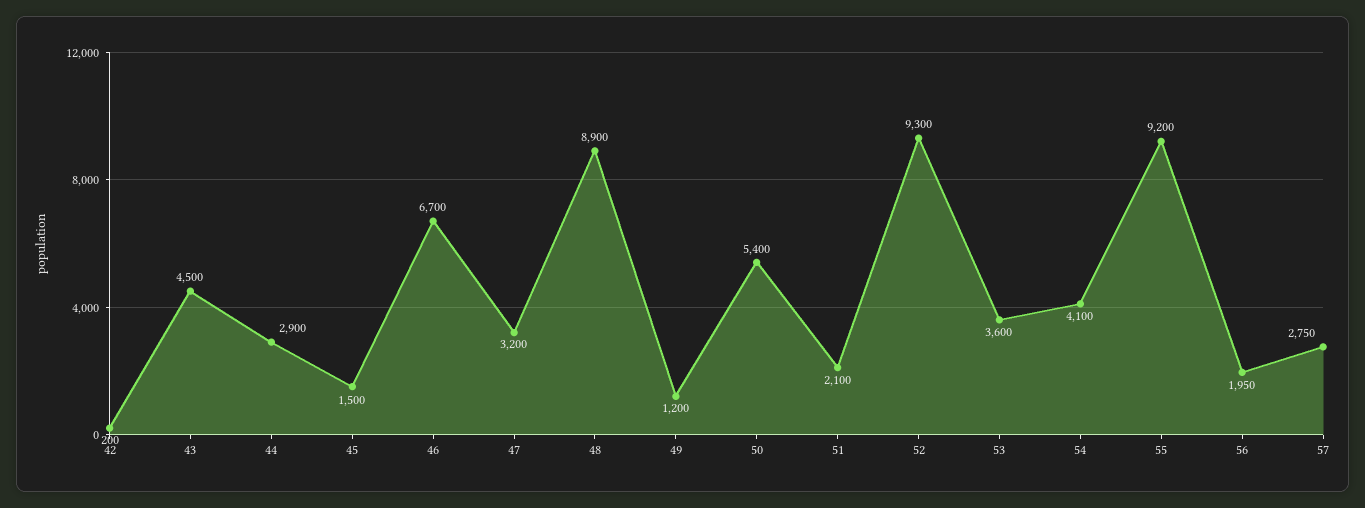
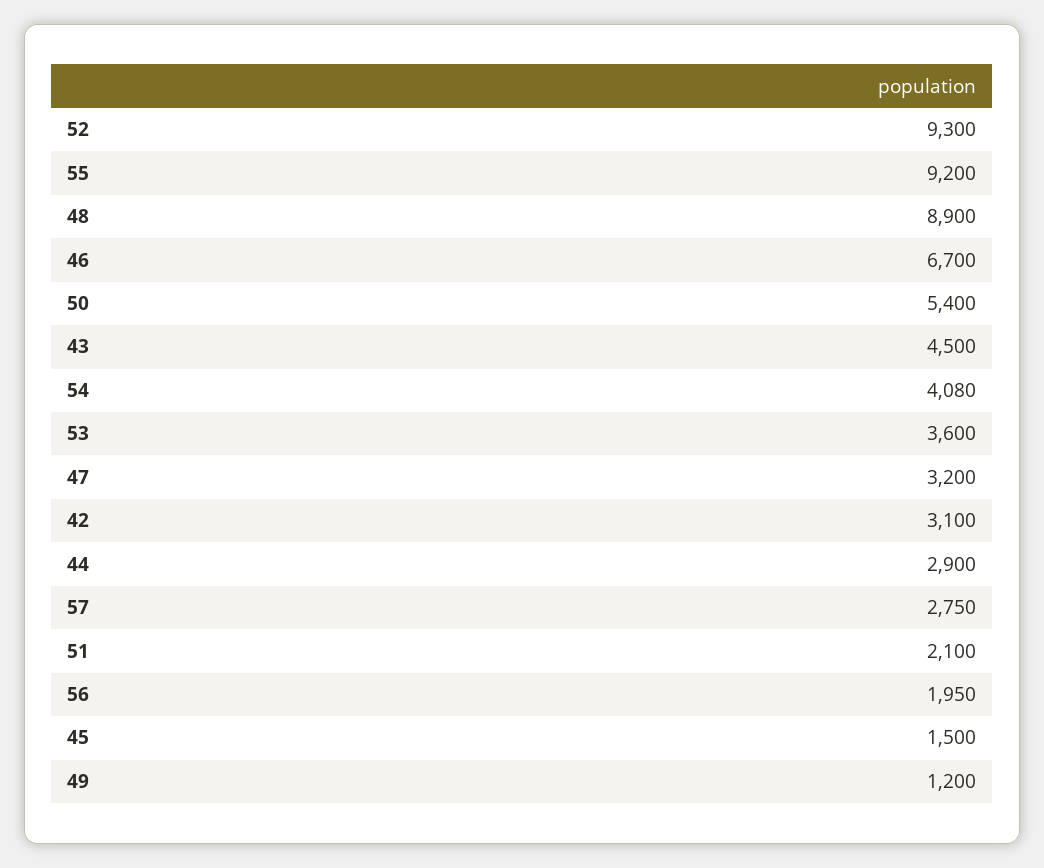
  {
-   "42": 200,
+   "42": 3100,
    "43": 4500,
    "44": 2900,
    "45": 1500,
    "46": 6700,
    "47": 3200,
    "48": 8900,
    "49": 1200,
    "50": 5400,
    "51": 2100,
    "52": 9300,
    "53": 3600,
-   "54": 4100,
+   "54": 4080,
    "55": 9200,
    "56": 1950,
    "57": 2750
  }

